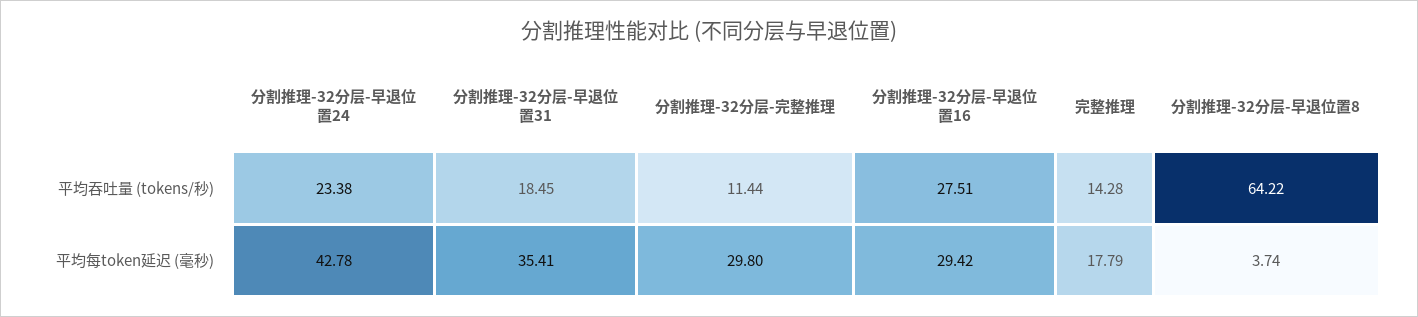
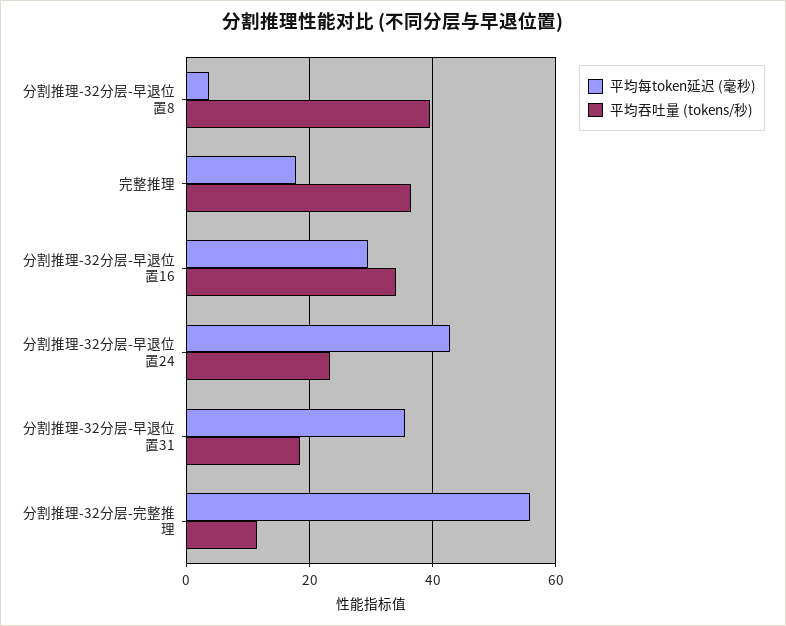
  {
    "平均吞吐量 (tokens/秒)": {
      "分割推理-32分层-早退位置24": 23.38,
      "分割推理-32分层-早退位置31": 18.45,
      "分割推理-32分层-完整推理": 11.44,
-     "分割推理-32分层-早退位置16": 27.51,
+     "分割推理-32分层-早退位置16": 34,
-     "完整推理": 14.28,
+     "完整推理": 36,
-     "分割推理-32分层-早退位置8": 64.22
+     "分割推理-32分层-早退位置8": 40
    },
    "平均每token延迟 (毫秒)": {
      "分割推理-32分层-早退位置24": 42.78,
      "分割推理-32分层-早退位置31": 35.41,
-     "分割推理-32分层-完整推理": 29.8,
+     "分割推理-32分层-完整推理": 56,
      "分割推理-32分层-早退位置16": 29.42,
      "完整推理": 17.79,
      "分割推理-32分层-早退位置8": 3.74
    }
  }

